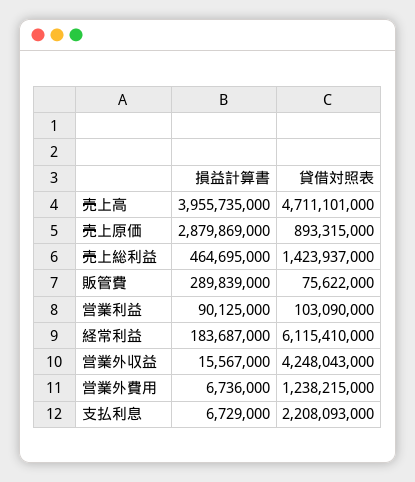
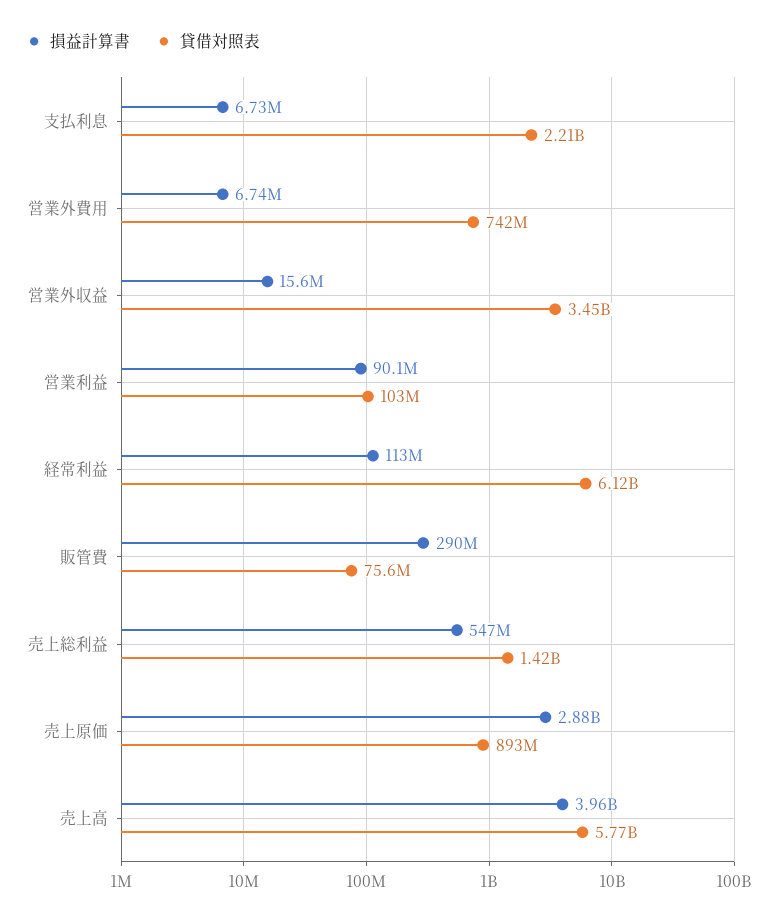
  {
    "損益計算書": {
      "売上高": 3955735000,
      "売上原価": 2879869000,
-     "売上総利益": 464695000,
+     "売上総利益": 547000000,
      "販管費": 289839000,
      "営業利益": 90125000,
-     "経常利益": 183687000,
+     "経常利益": 113000000,
      "営業外収益": 15567000,
      "営業外費用": 6736000,
      "支払利息": 6729000
    },
    "貸借対照表": {
-     "売上高": 4711101000,
+     "売上高": 5770000000,
      "売上原価": 893315000,
      "売上総利益": 1423937000,
      "販管費": 75622000,
      "営業利益": 103090000,
      "経常利益": 6115410000,
-     "営業外収益": 4248043000,
+     "営業外収益": 3450000000,
-     "営業外費用": 1238215000,
+     "営業外費用": 742000000,
      "支払利息": 2208093000
    }
  }

